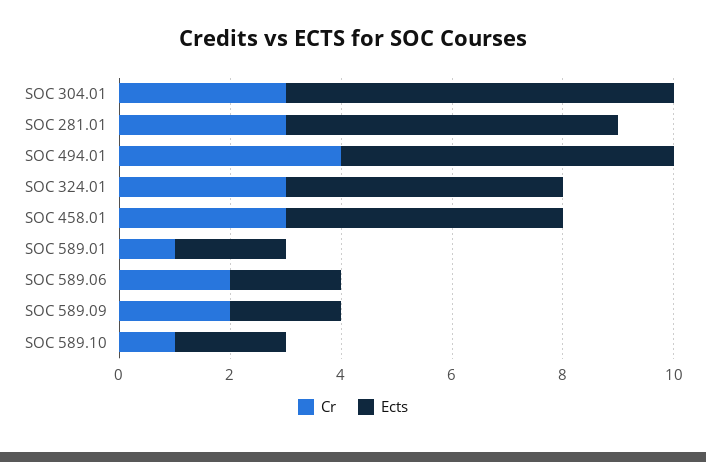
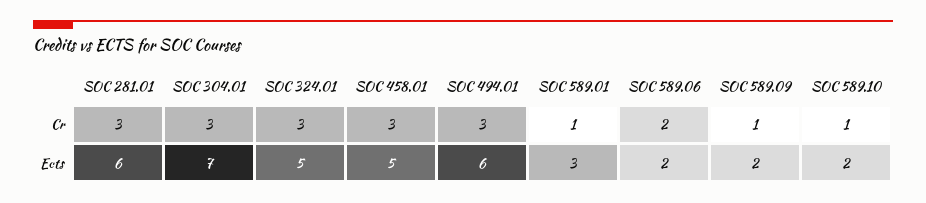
  {
    "Cr": {
      "SOC 304.01": 3,
      "SOC 281.01": 3,
-     "SOC 494.01": 4,
+     "SOC 494.01": 3,
      "SOC 324.01": 3,
      "SOC 458.01": 3,
      "SOC 589.01": 1,
      "SOC 589.06": 2,
-     "SOC 589.09": 2,
+     "SOC 589.09": 1,
      "SOC 589.10": 1
    },
    "Ects": {
      "SOC 304.01": 7,
      "SOC 281.01": 6,
      "SOC 494.01": 6,
      "SOC 324.01": 5,
      "SOC 458.01": 5,
-     "SOC 589.01": 2,
+     "SOC 589.01": 3,
      "SOC 589.06": 2,
      "SOC 589.09": 2,
      "SOC 589.10": 2
    }
  }

